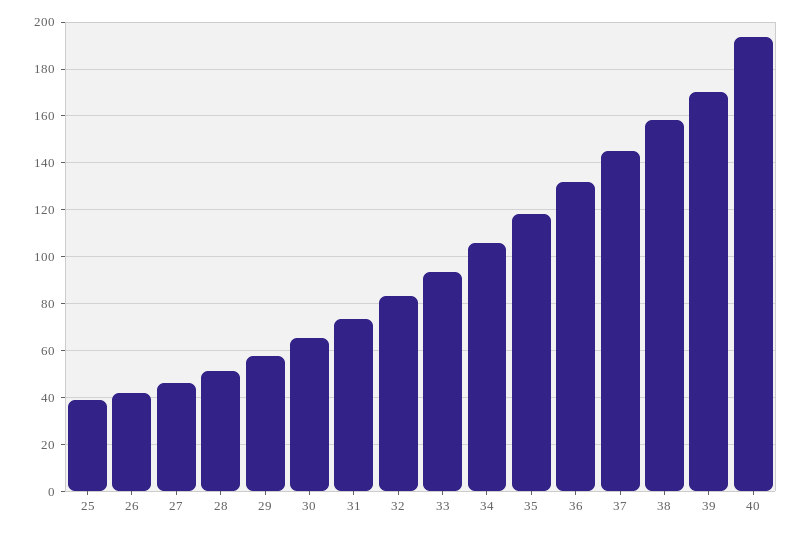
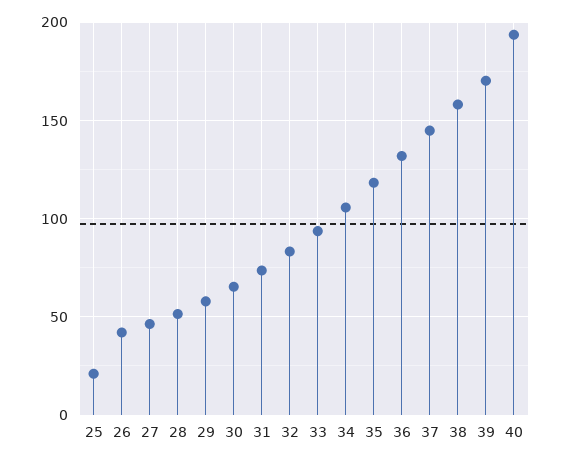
  {
-   "25": 40,
+   "25": 20,
    "26": 40,
    "27": 45,
    "28": 50,
    "29": 60,
    "30": 65,
    "31": 75,
    "32": 85,
    "33": 95,
    "34": 105,
    "35": 120,
    "36": 130,
    "37": 145,
    "38": 160,
    "39": 170,
    "40": 195
  }

